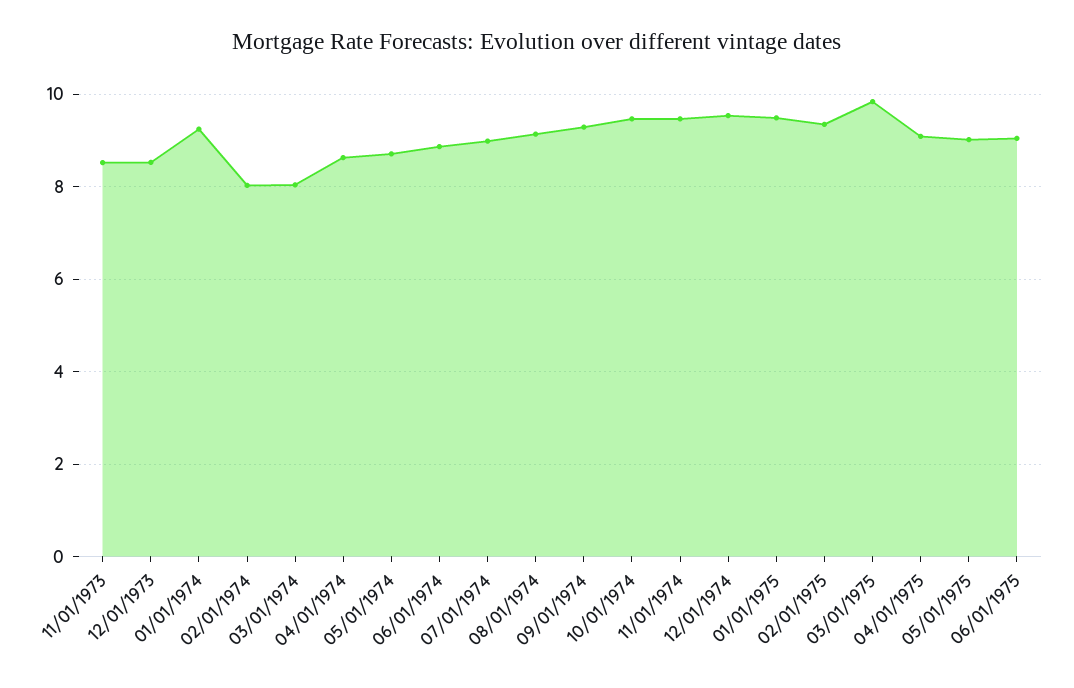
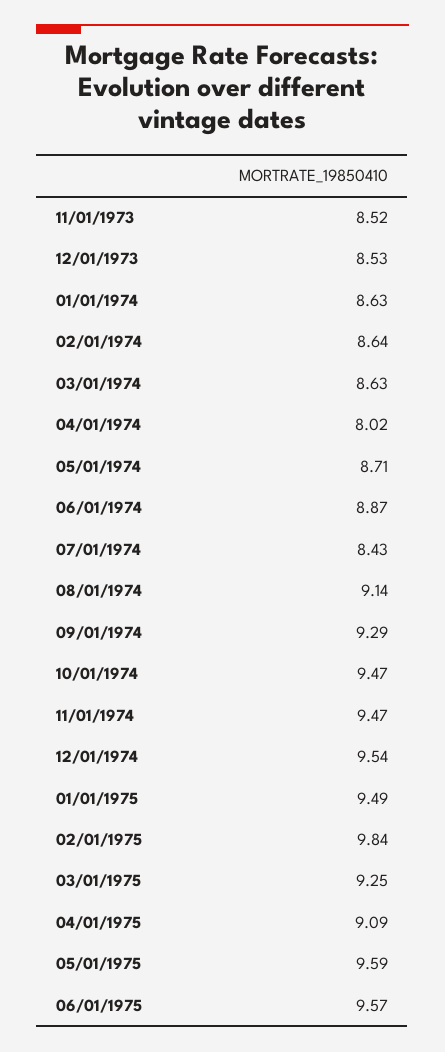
  {
    "11/01/1973": 8.52,
    "12/01/1973": 8.53,
-   "01/01/1974": 9.2,
+   "01/01/1974": 8.63,
-   "02/01/1974": 8,
+   "02/01/1974": 8.64,
-   "03/01/1974": 8,
+   "03/01/1974": 8.63,
-   "04/01/1974": 8.6,
+   "04/01/1974": 8.02,
    "05/01/1974": 8.71,
    "06/01/1974": 8.87,
-   "07/01/1974": 9,
+   "07/01/1974": 8.43,
    "08/01/1974": 9.14,
    "09/01/1974": 9.29,
    "10/01/1974": 9.47,
    "11/01/1974": 9.47,
    "12/01/1974": 9.54,
    "01/01/1975": 9.49,
-   "02/01/1975": 9.4,
+   "02/01/1975": 9.84,
-   "03/01/1975": 9.8,
+   "03/01/1975": 9.25,
    "04/01/1975": 9.09,
-   "05/01/1975": 9,
+   "05/01/1975": 9.59,
-   "06/01/1975": 9
+   "06/01/1975": 9.57
  }

